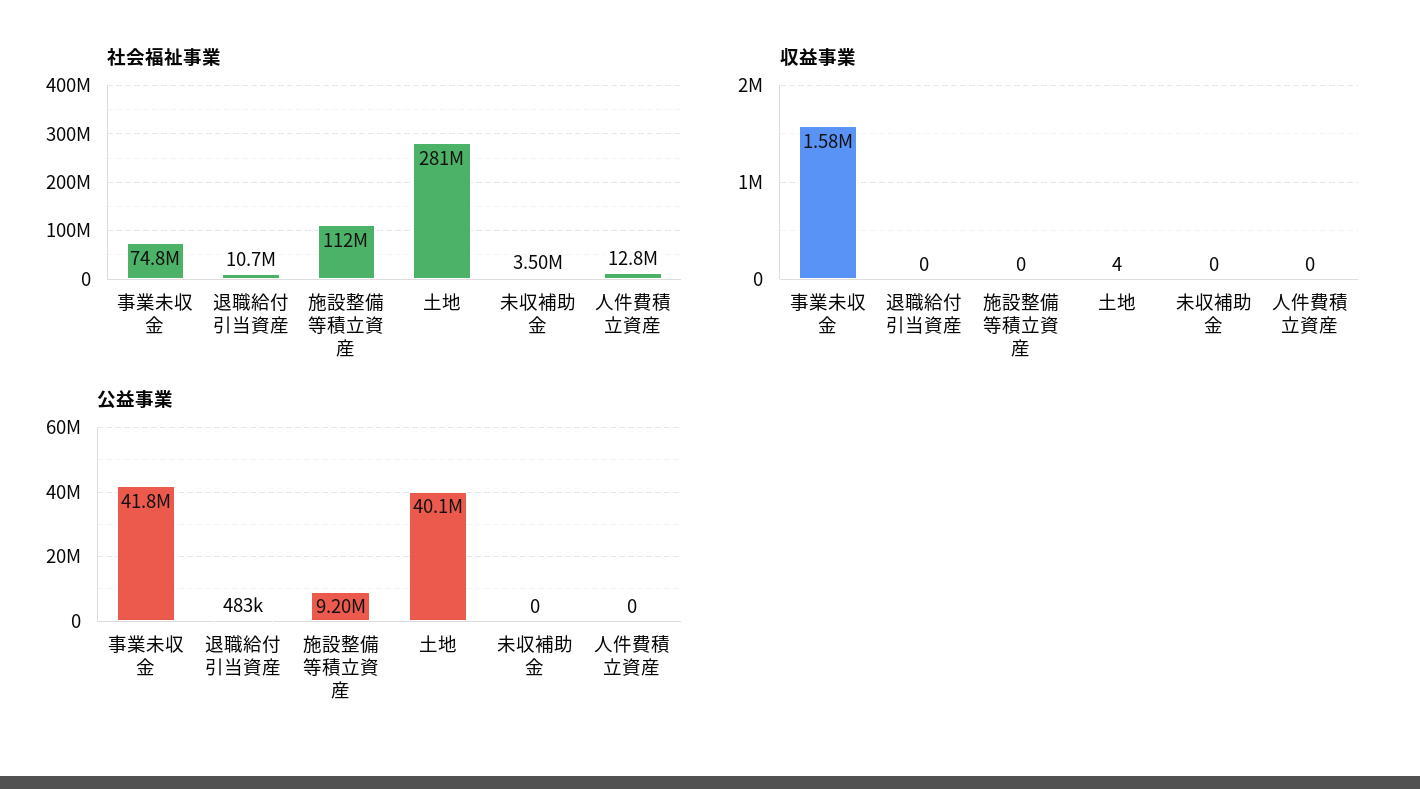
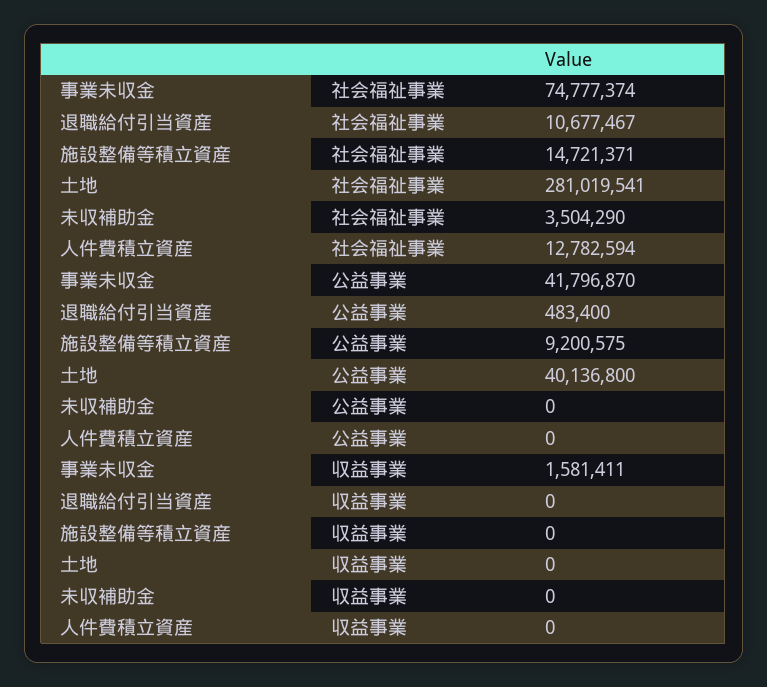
  {
    "社会福祉事業": {
      "事業未収金": 74777374,
      "退職給付引当資産": 10677467,
-     "施設整備等積立資産": 112000000,
+     "施設整備等積立資産": 14721371,
      "土地": 281019541,
      "未収補助金": 3504290,
      "人件費積立資産": 12782594
    },
    "収益事業": {
      "事業未収金": 1581411,
      "退職給付引当資産": 0,
      "施設整備等積立資産": 0,
-     "土地": 4,
+     "土地": 0,
      "未収補助金": 0,
      "人件費積立資産": 0
    },
    "公益事業": {
      "事業未収金": 41796870,
      "退職給付引当資産": 483400,
      "施設整備等積立資産": 9200575,
      "土地": 40136800,
      "未収補助金": 0,
      "人件費積立資産": 0
    }
  }

